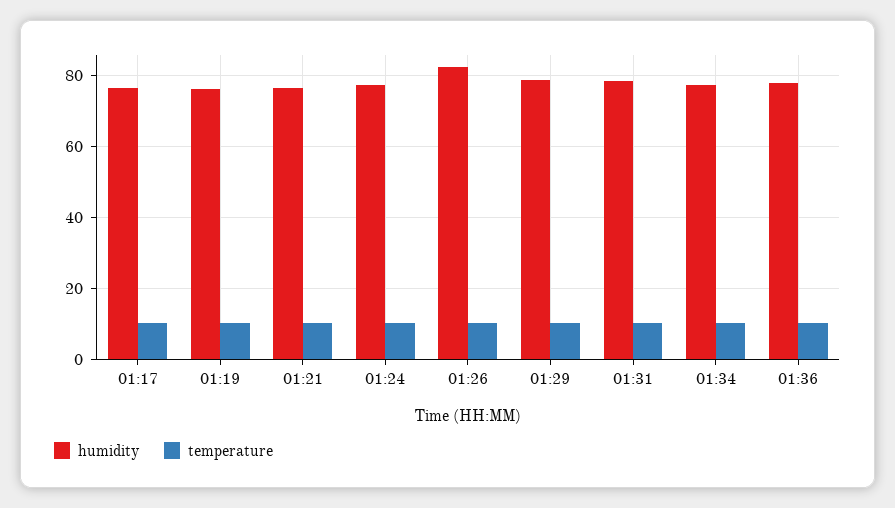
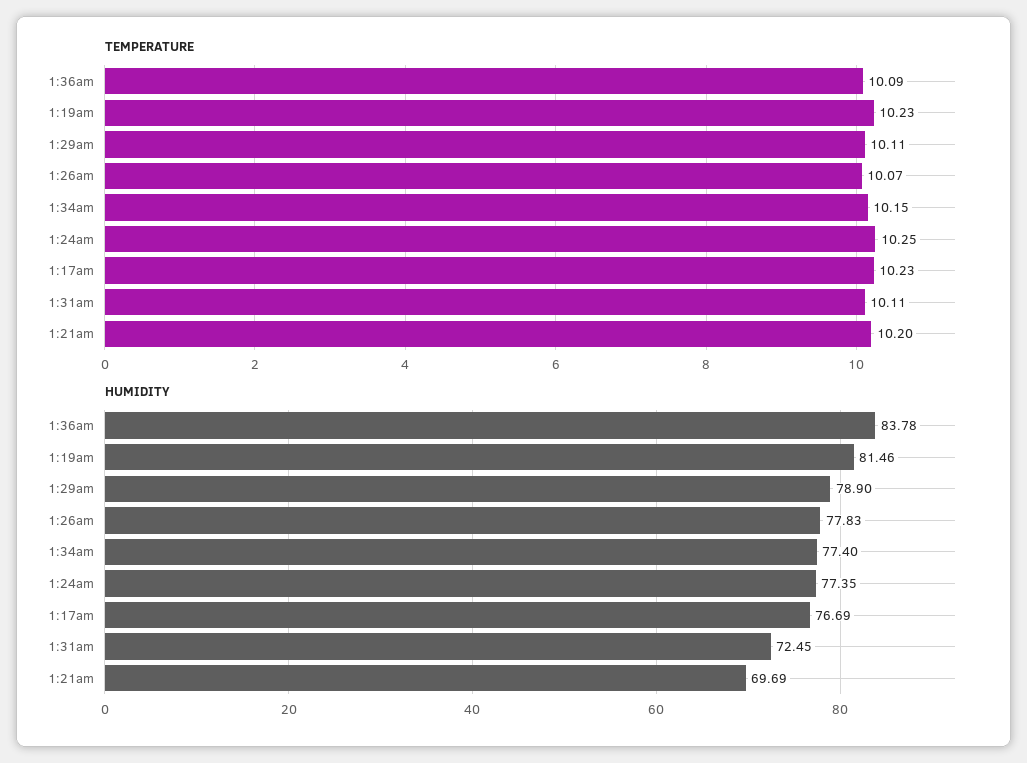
  {
    "humidity": {
      "01:17": 76.69,
-     "01:19": 76,
+     "01:19": 81.46,
-     "01:21": 76,
+     "01:21": 69.69,
      "01:24": 77.35,
-     "01:26": 82,
+     "01:26": 77.83,
      "01:29": 78.9,
-     "01:31": 78,
+     "01:31": 72.45,
      "01:34": 77.4,
-     "01:36": 78
+     "01:36": 83.78
    },
    "temperature": {
      "01:17": 10.23,
      "01:19": 10.23,
      "01:21": 10.2,
      "01:24": 10.25,
      "01:26": 10.07,
      "01:29": 10.11,
      "01:31": 10.11,
      "01:34": 10.15,
      "01:36": 10.09
    }
  }

